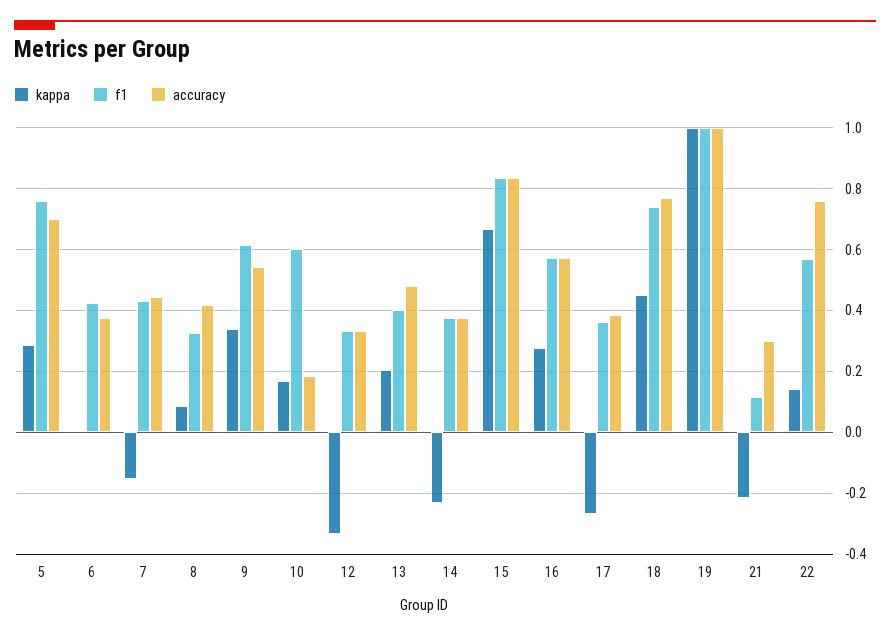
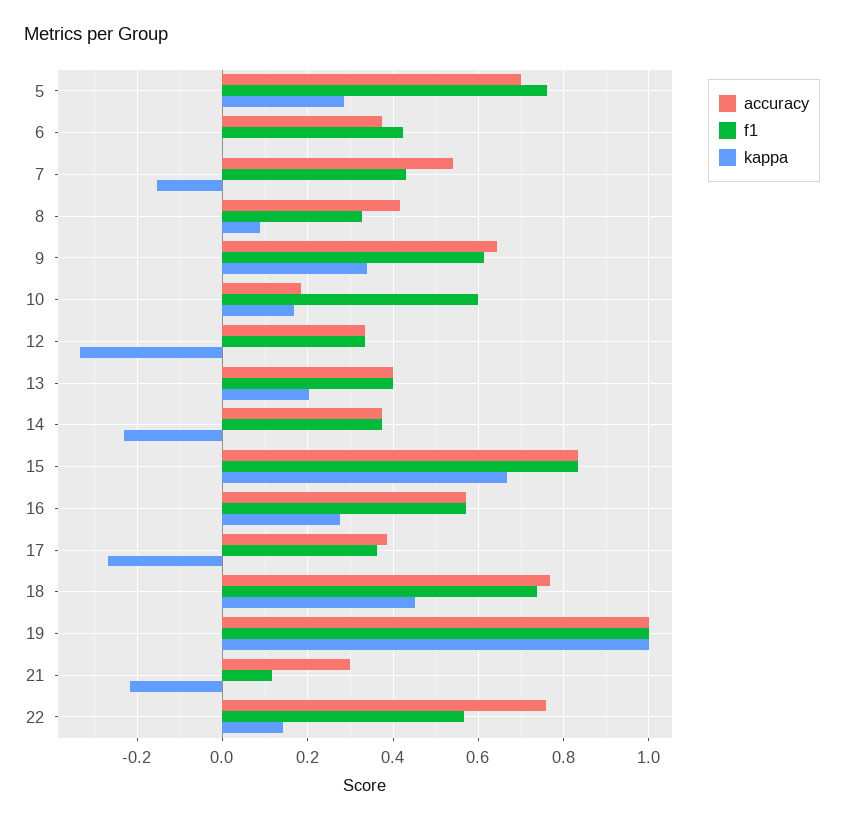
  {
    "kappa": {
      "5": 0.28,
      "6": 0,
      "7": -0.16,
      "8": 0.08,
      "9": 0.34,
      "10": 0.16,
      "12": -0.34,
      "13": 0.2,
      "14": -0.24,
      "15": 0.66,
      "16": 0.28,
      "17": -0.26,
      "18": 0.46,
      "19": 1,
      "21": -0.22,
      "22": 0.14
    },
    "f1": {
      "5": 0.76,
      "6": 0.42,
      "7": 0.44,
      "8": 0.32,
      "9": 0.62,
      "10": 0.6,
      "12": 0.34,
      "13": 0.4,
      "14": 0.38,
      "15": 0.84,
      "16": 0.58,
      "17": 0.36,
      "18": 0.74,
      "19": 1,
      "21": 0.12,
      "22": 0.56
    },
    "accuracy": {
      "5": 0.7,
      "6": 0.38,
-     "7": 0.44,
+     "7": 0.54,
      "8": 0.42,
-     "9": 0.54,
+     "9": 0.64,
      "10": 0.18,
      "12": 0.34,
-     "13": 0.48,
+     "13": 0.4,
      "14": 0.38,
      "15": 0.84,
      "16": 0.58,
      "17": 0.38,
      "18": 0.76,
      "19": 1,
      "21": 0.3,
      "22": 0.76
    }
  }

